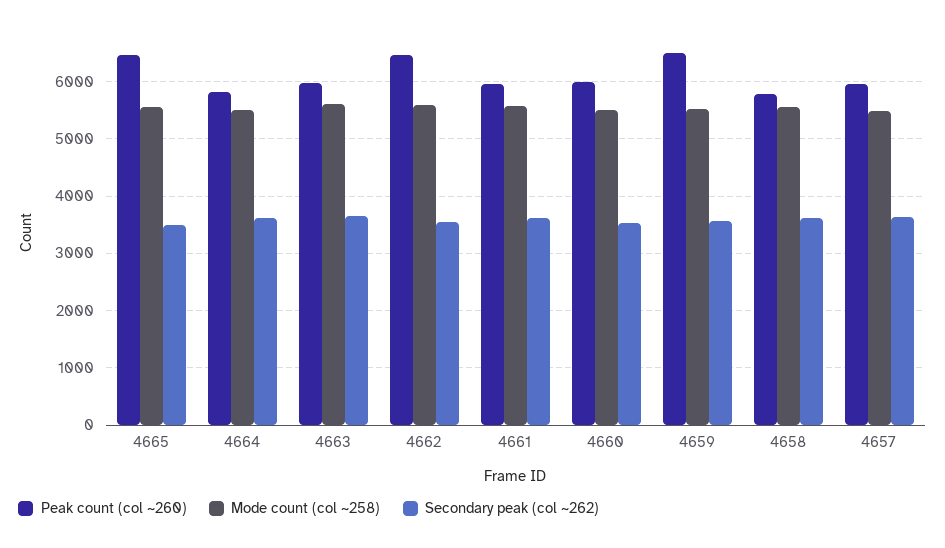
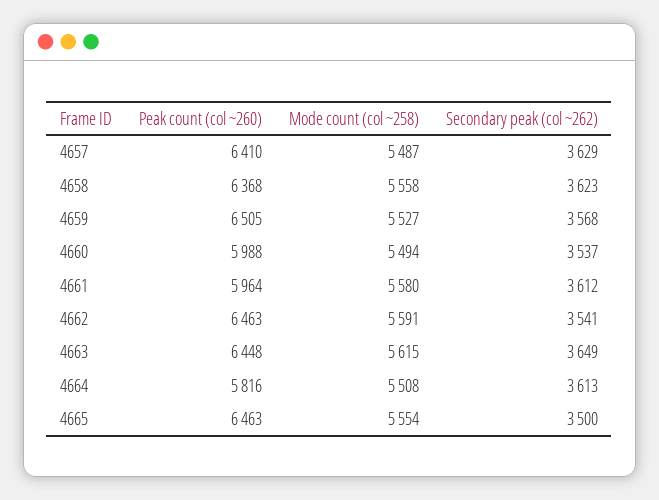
  {
    "Peak count (col ~260)": {
      "4665": 6463,
      "4664": 5816,
-     "4663": 6000,
+     "4663": 6448,
      "4662": 6463,
      "4661": 5964,
      "4660": 5988,
      "4659": 6505,
-     "4658": 5800,
+     "4658": 6368,
-     "4657": 6000
+     "4657": 6410
    },
    "Mode count (col ~258)": {
      "4665": 5554,
      "4664": 5508,
      "4663": 5615,
      "4662": 5591,
      "4661": 5580,
      "4660": 5494,
      "4659": 5527,
      "4658": 5558,
      "4657": 5487
    },
    "Secondary peak (col ~262)": {
      "4665": 3500,
      "4664": 3613,
      "4663": 3649,
      "4662": 3541,
      "4661": 3612,
      "4660": 3537,
      "4659": 3568,
      "4658": 3623,
      "4657": 3629
    }
  }

